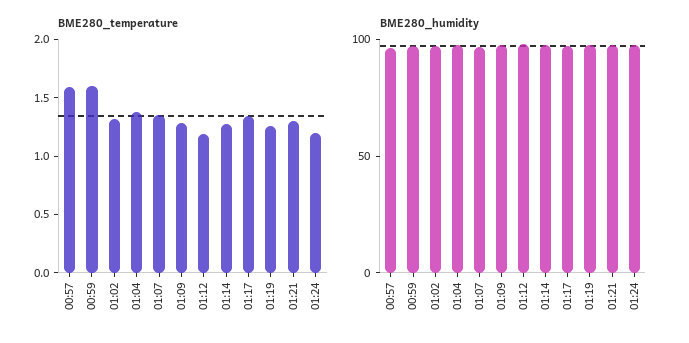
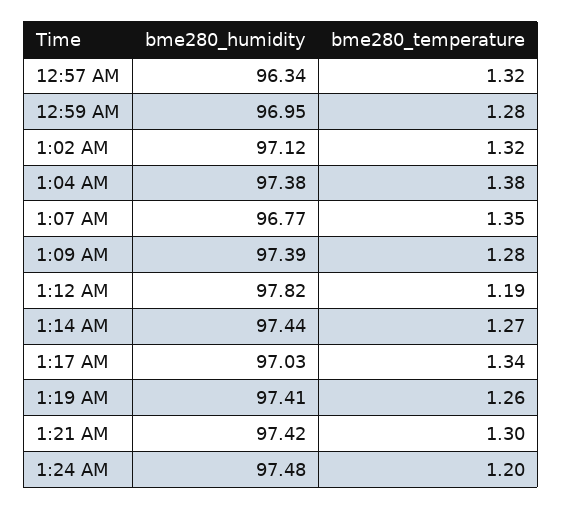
  {
    "BME280_temperature": {
-     "00:57": 1.6,
+     "00:57": 1.32,
-     "00:59": 1.6,
+     "00:59": 1.28,
      "01:02": 1.32,
      "01:04": 1.38,
      "01:07": 1.35,
      "01:09": 1.28,
      "01:12": 1.19,
      "01:14": 1.27,
      "01:17": 1.34,
      "01:19": 1.26,
      "01:21": 1.3,
      "01:24": 1.2
    },
    "BME280_humidity": {
      "00:57": 96.34,
      "00:59": 96.95,
      "01:02": 97.12,
      "01:04": 97.38,
      "01:07": 96.77,
      "01:09": 97.39,
      "01:12": 97.82,
      "01:14": 97.44,
      "01:17": 97.03,
      "01:19": 97.41,
      "01:21": 97.42,
      "01:24": 97.48
    }
  }

